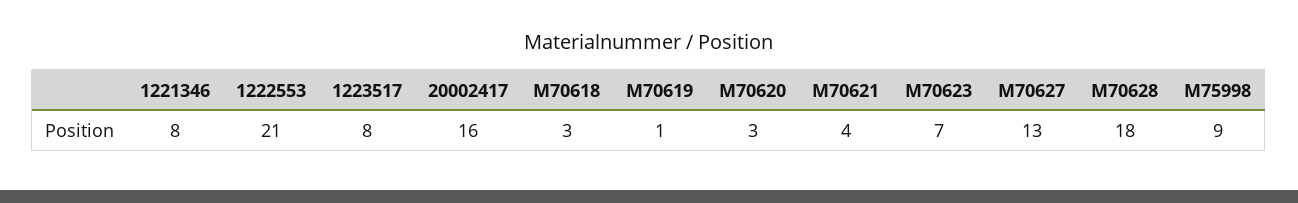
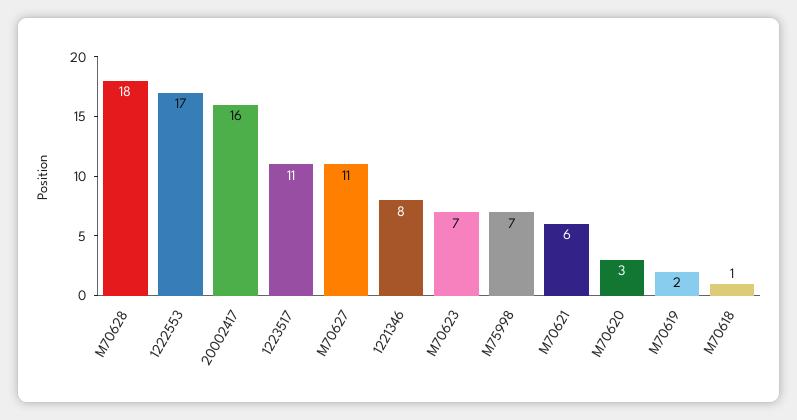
  {
    "1221346": 8,
-   "1222553": 21,
+   "1222553": 17,
-   "1223517": 8,
+   "1223517": 11,
    "20002417": 16,
-   "M70618": 3,
+   "M70618": 1,
-   "M70619": 1,
+   "M70619": 2,
    "M70620": 3,
-   "M70621": 4,
+   "M70621": 6,
    "M70623": 7,
-   "M70627": 13,
+   "M70627": 11,
    "M70628": 18,
-   "M75998": 9
+   "M75998": 7
  }

